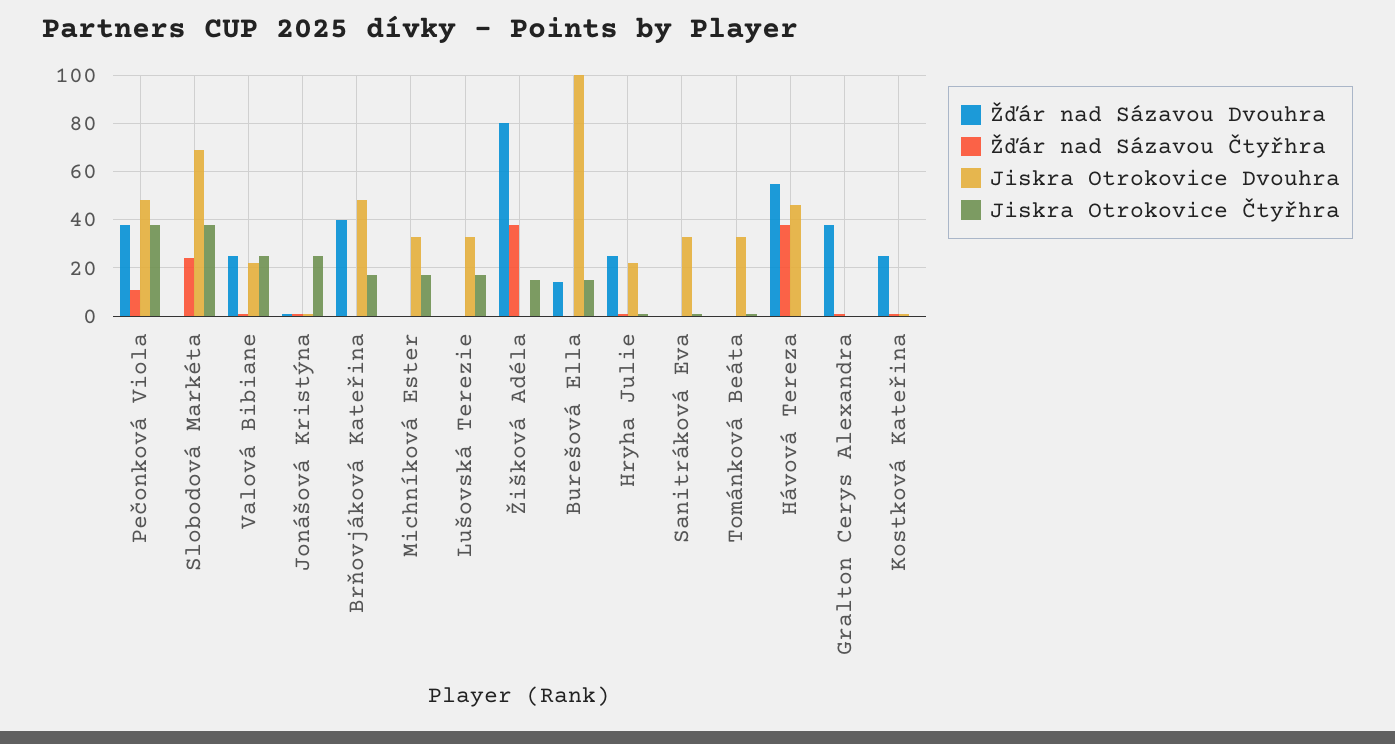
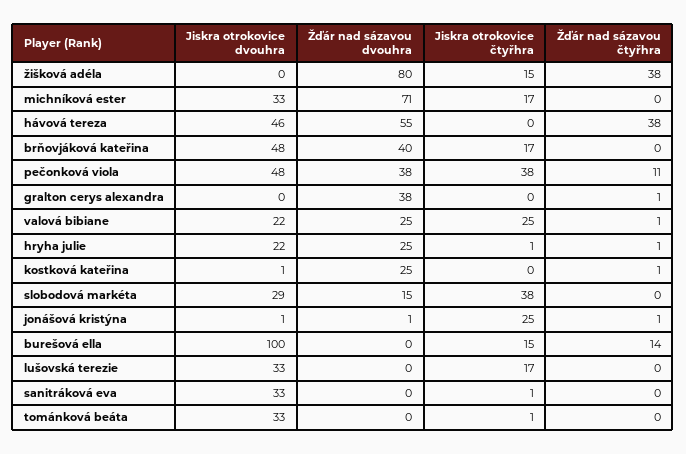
  {
    "Žďár nad Sázavou Dvouhra": {
      "Pečonková Viola": 38,
-     "Slobodová Markéta": 0,
+     "Slobodová Markéta": 15,
      "Valová Bibiane": 25,
      "Jonášová Kristýna": 1,
      "Brňovjáková Kateřina": 40,
-     "Michníková Ester": 0,
+     "Michníková Ester": 71,
      "Lušovská Terezie": 0,
      "Žišková Adéla": 80,
-     "Burešová Ella": 15,
+     "Burešová Ella": 0,
      "Hryha Julie": 25,
      "Sanitráková Eva": 0,
      "Tománková Beáta": 0,
      "Hávová Tereza": 55,
      "Gralton Cerys Alexandra": 38,
      "Kostková Kateřina": 25
    },
    "Žďár nad Sázavou Čtyřhra": {
      "Pečonková Viola": 11,
-     "Slobodová Markéta": 25,
+     "Slobodová Markéta": 0,
      "Valová Bibiane": 1,
      "Jonášová Kristýna": 1,
      "Brňovjáková Kateřina": 0,
      "Michníková Ester": 0,
      "Lušovská Terezie": 0,
      "Žišková Adéla": 38,
-     "Burešová Ella": 0,
+     "Burešová Ella": 14,
      "Hryha Julie": 1,
      "Sanitráková Eva": 0,
      "Tománková Beáta": 0,
      "Hávová Tereza": 38,
      "Gralton Cerys Alexandra": 1,
      "Kostková Kateřina": 1
    },
    "Jiskra Otrokovice Dvouhra": {
      "Pečonková Viola": 48,
-     "Slobodová Markéta": 70,
+     "Slobodová Markéta": 29,
      "Valová Bibiane": 22,
      "Jonášová Kristýna": 1,
      "Brňovjáková Kateřina": 48,
      "Michníková Ester": 33,
      "Lušovská Terezie": 33,
      "Žišková Adéla": 0,
      "Burešová Ella": 100,
      "Hryha Julie": 22,
      "Sanitráková Eva": 33,
      "Tománková Beáta": 33,
      "Hávová Tereza": 46,
      "Gralton Cerys Alexandra": 0,
      "Kostková Kateřina": 1
    },
    "Jiskra Otrokovice Čtyřhra": {
      "Pečonková Viola": 38,
      "Slobodová Markéta": 38,
      "Valová Bibiane": 25,
      "Jonášová Kristýna": 25,
      "Brňovjáková Kateřina": 17,
      "Michníková Ester": 17,
      "Lušovská Terezie": 17,
      "Žišková Adéla": 15,
      "Burešová Ella": 15,
      "Hryha Julie": 1,
      "Sanitráková Eva": 1,
      "Tománková Beáta": 1,
      "Hávová Tereza": 0,
      "Gralton Cerys Alexandra": 0,
      "Kostková Kateřina": 0
    }
  }

